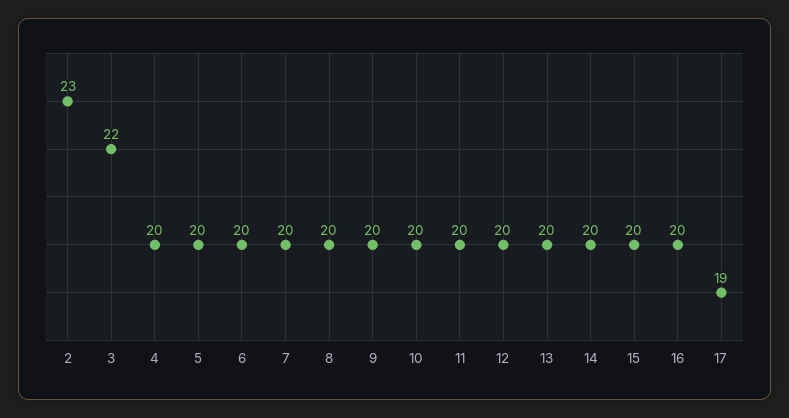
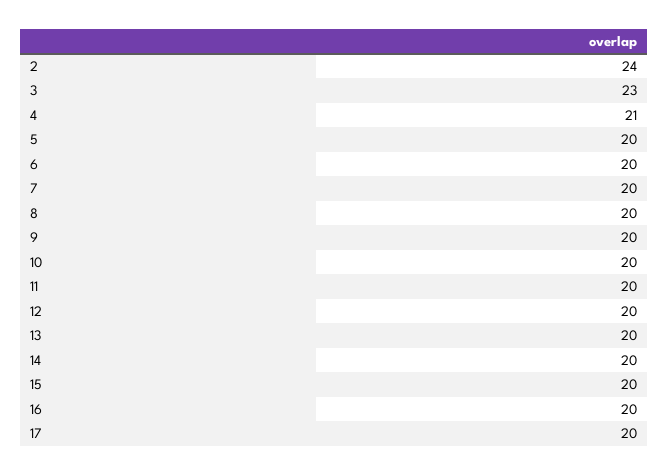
  {
-   "2": 23,
+   "2": 24,
-   "3": 22,
+   "3": 23,
-   "4": 20,
+   "4": 21,
    "5": 20,
    "6": 20,
    "7": 20,
    "8": 20,
    "9": 20,
    "10": 20,
    "11": 20,
    "12": 20,
    "13": 20,
    "14": 20,
    "15": 20,
    "16": 20,
-   "17": 19
+   "17": 20
  }

